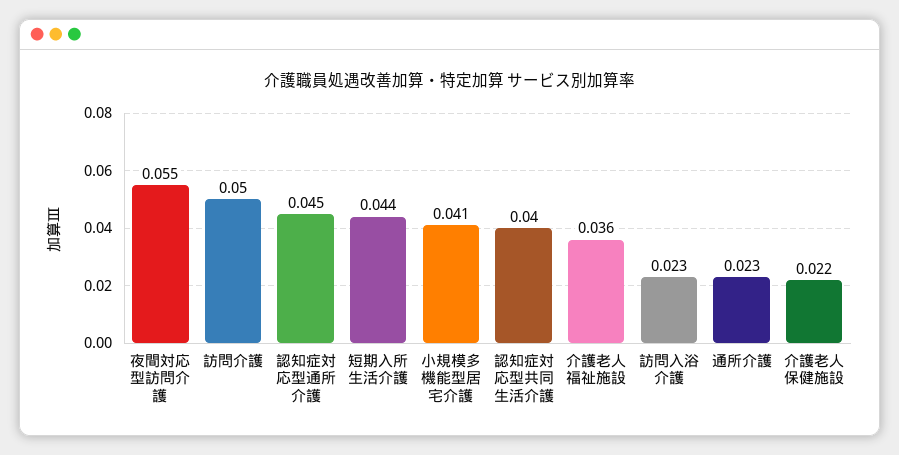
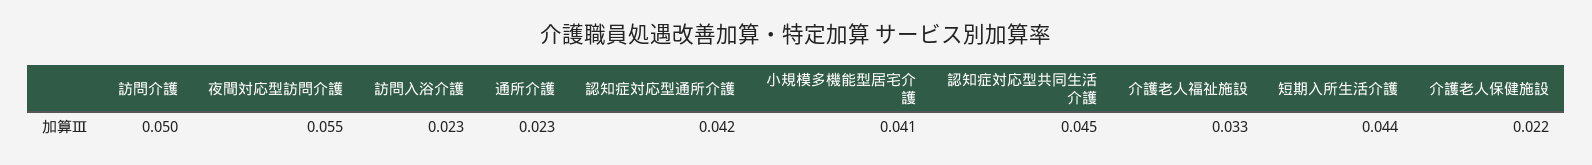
  {
    "夜間対応型訪問介護": 0.055,
    "訪問介護": 0.05,
-   "認知症対応型通所介護": 0.045,
+   "認知症対応型通所介護": 0.042,
    "短期入所生活介護": 0.044,
    "小規模多機能型居宅介護": 0.041,
-   "認知症対応型共同生活介護": 0.04,
+   "認知症対応型共同生活介護": 0.045,
-   "介護老人福祉施設": 0.036,
+   "介護老人福祉施設": 0.033,
    "訪問入浴介護": 0.023,
    "通所介護": 0.023,
    "介護老人保健施設": 0.022
  }

